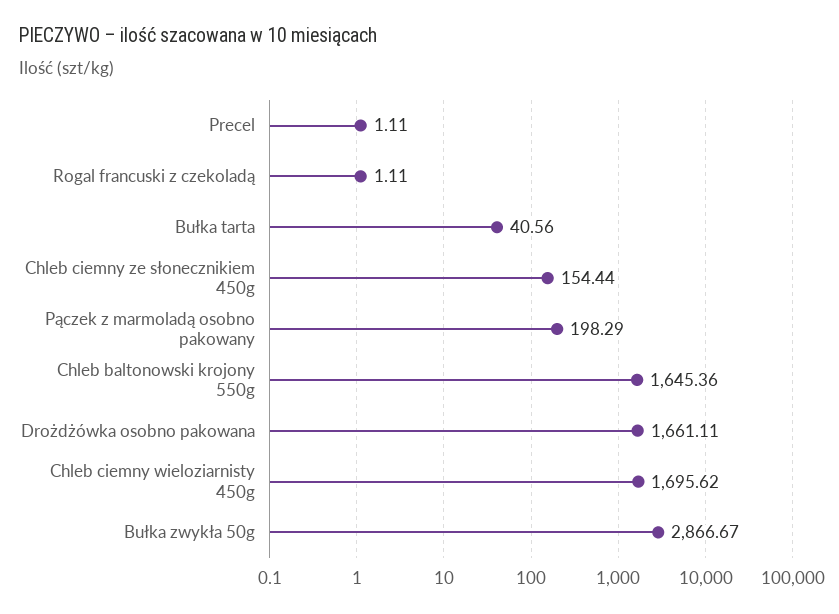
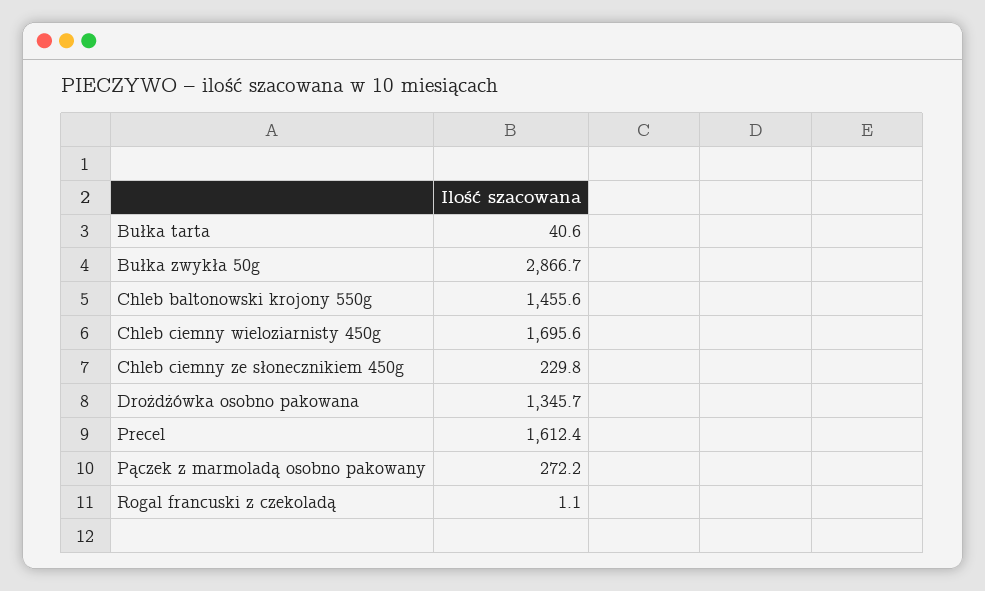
  {
-   "Precel": 1.11,
+   "Precel": 1612.4,
    "Rogal francuski z czekoladą": 1.11,
    "Bułka tarta": 40.56,
-   "Chleb ciemny ze słonecznikiem 450g": 154.44,
+   "Chleb ciemny ze słonecznikiem 450g": 229.8,
-   "Pączek z marmoladą osobno pakowany": 198.29,
+   "Pączek z marmoladą osobno pakowany": 272.2,
-   "Chleb baltonowski krojony 550g": 1645.36,
+   "Chleb baltonowski krojony 550g": 1455.6,
-   "Drożdżówka osobno pakowana": 1661.11,
+   "Drożdżówka osobno pakowana": 1345.7,
    "Chleb ciemny wieloziarnisty 450g": 1695.62,
    "Bułka zwykła 50g": 2866.67
  }

